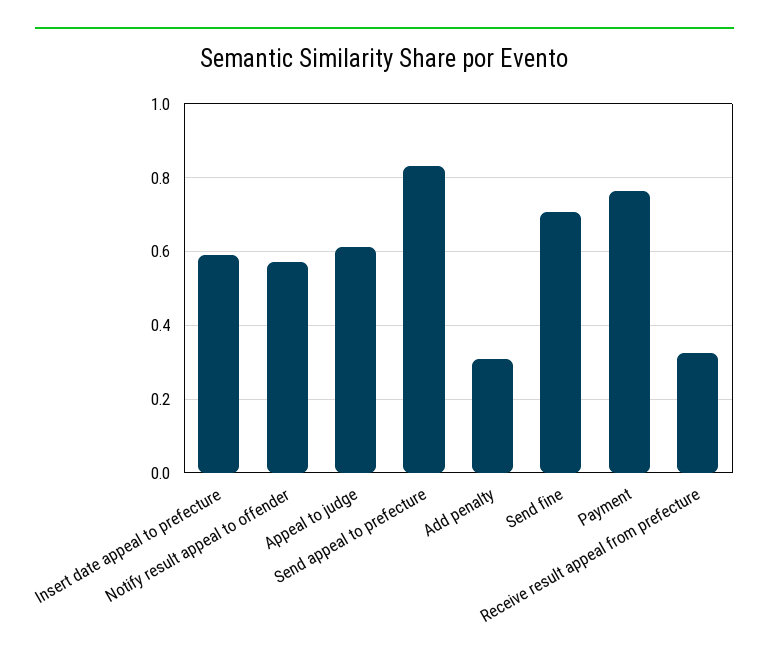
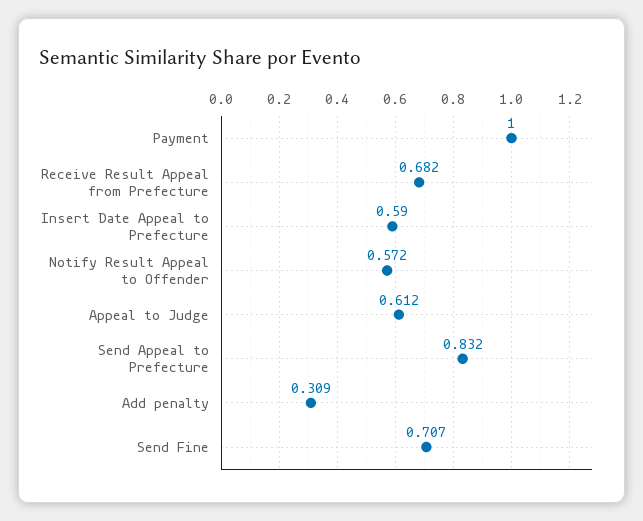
  {
    "Insert date appeal to prefecture": 0.59,
    "Notify result appeal to offender": 0.572,
    "Appeal to judge": 0.612,
    "Send appeal to prefecture": 0.832,
    "Add penalty": 0.309,
    "Send fine": 0.707,
-   "Payment": 0.76,
+   "Payment": 1,
-   "Receive result appeal from prefecture": 0.32
+   "Receive result appeal from prefecture": 0.682
  }

